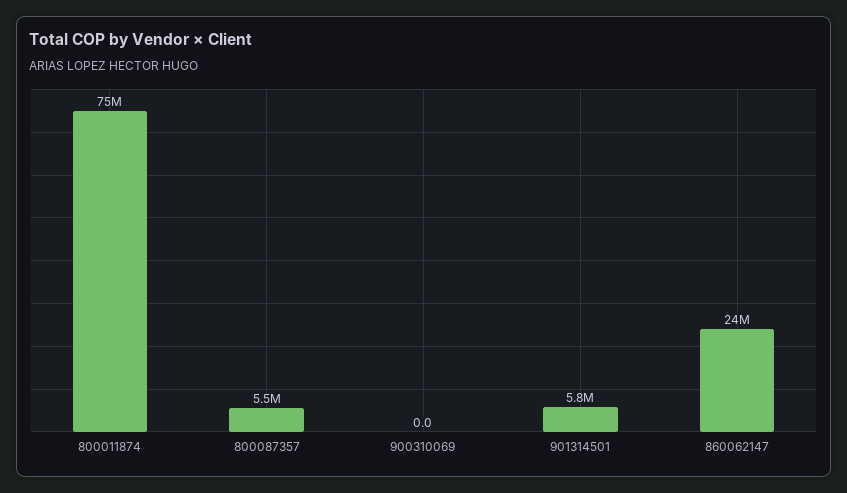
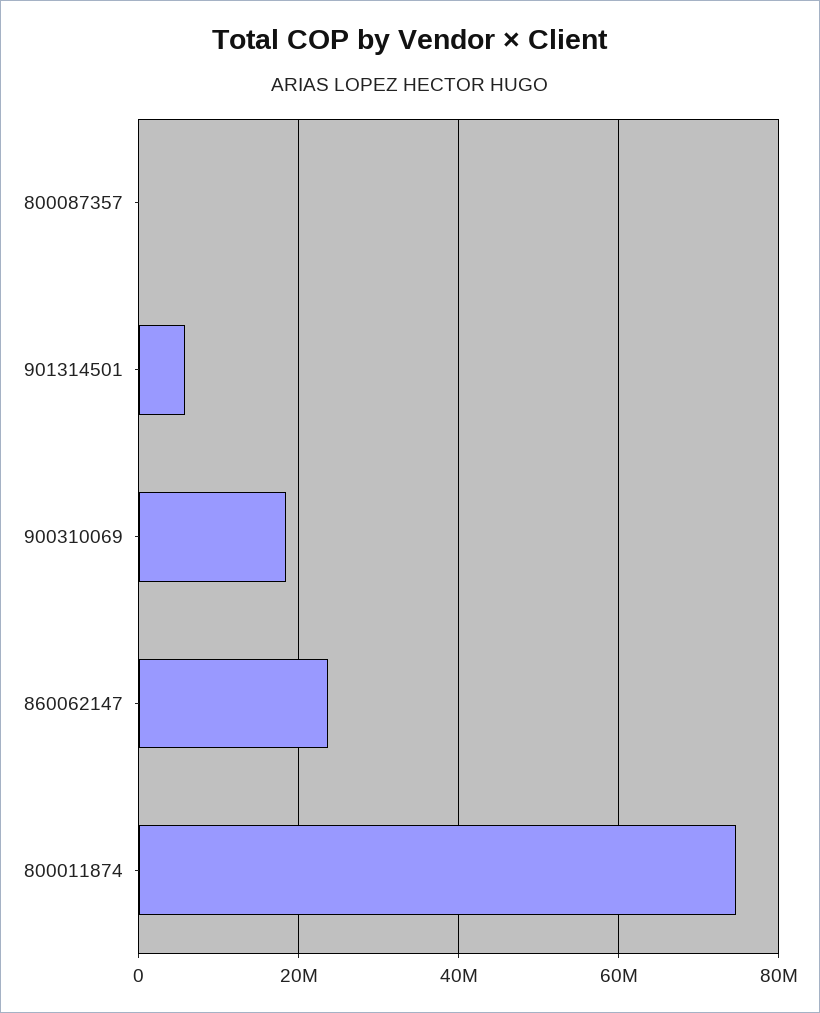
  {
    "800011874": 75000000,
-   "800087357": 5500000,
+   "800087357": 0,
-   "900310069": 0,
+   "900310069": 18000000,
    "901314501": 5800000,
    "860062147": 24000000
  }

